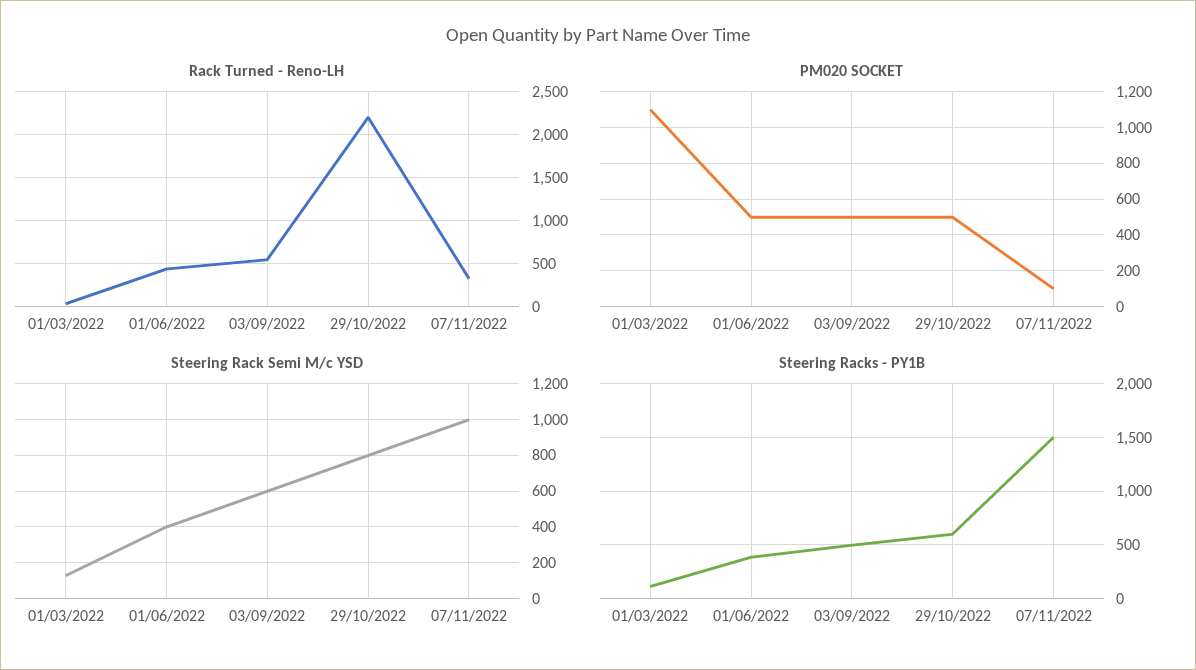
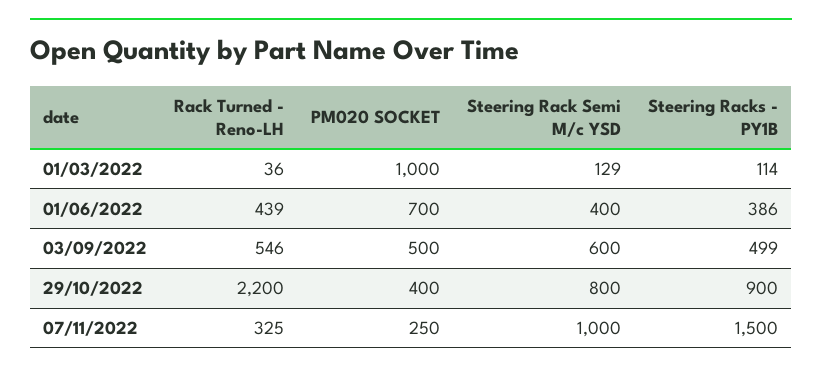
  {
    "Rack Turned - Reno-LH": {
      "01/03/2022": 36,
      "01/06/2022": 439,
      "03/09/2022": 546,
      "29/10/2022": 2200,
      "07/11/2022": 325
    },
    "PM020 SOCKET": {
-     "01/03/2022": 1100,
+     "01/03/2022": 1000,
-     "01/06/2022": 500,
+     "01/06/2022": 700,
      "03/09/2022": 500,
-     "29/10/2022": 500,
+     "29/10/2022": 400,
-     "07/11/2022": 100
+     "07/11/2022": 250
    },
    "Steering Rack Semi M/c YSD": {
      "01/03/2022": 129,
      "01/06/2022": 400,
      "03/09/2022": 600,
      "29/10/2022": 800,
      "07/11/2022": 1000
    },
    "Steering Racks - PY1B": {
      "01/03/2022": 114,
      "01/06/2022": 386,
      "03/09/2022": 499,
-     "29/10/2022": 600,
+     "29/10/2022": 900,
      "07/11/2022": 1500
    }
  }

